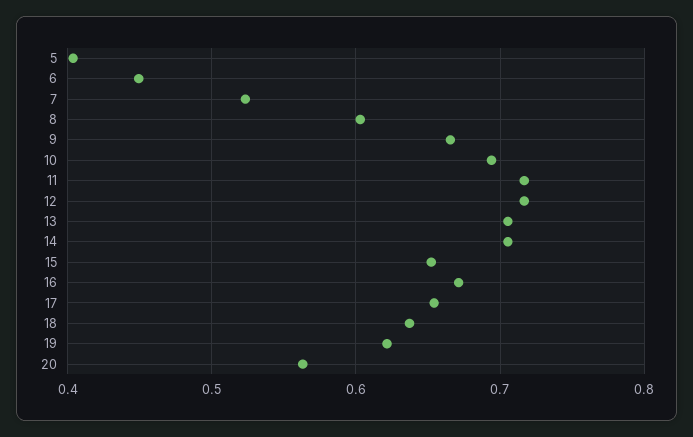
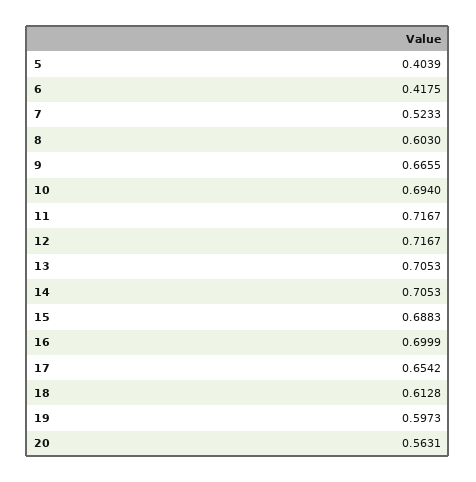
  {
    "5": 0.4039,
-   "6": 0.45,
+   "6": 0.4175,
    "7": 0.5233,
    "8": 0.603,
    "9": 0.6655,
    "10": 0.694,
    "11": 0.7167,
    "12": 0.7167,
    "13": 0.7053,
    "14": 0.7053,
-   "15": 0.65,
+   "15": 0.6883,
-   "16": 0.67,
+   "16": 0.6999,
    "17": 0.6542,
-   "18": 0.64,
+   "18": 0.6128,
-   "19": 0.62,
+   "19": 0.5973,
    "20": 0.5631
  }

